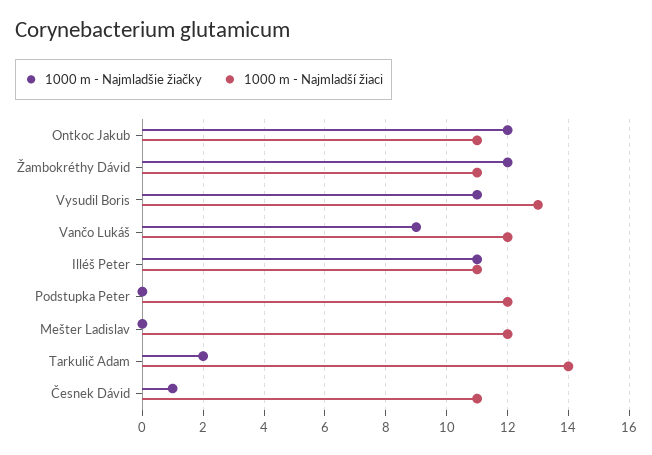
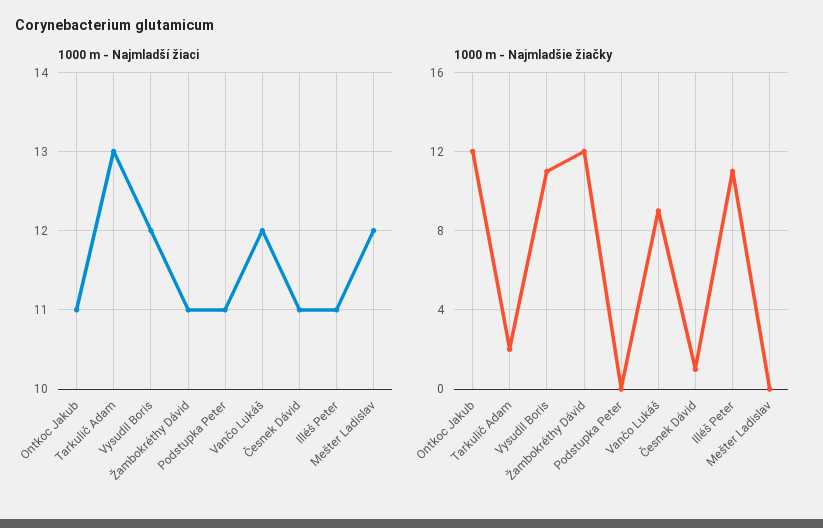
  {
    "1000 m - Najmladšie žiačky": {
      "Ontkoc Jakub": 12,
      "Žambokréthy Dávid": 12,
      "Vysudil Boris": 11,
      "Vančo Lukáš": 9,
      "Illéš Peter": 11,
      "Podstupka Peter": 0,
      "Mešter Ladislav": 0,
      "Tarkulič Adam": 2,
      "Česnek Dávid": 1
    },
    "1000 m - Najmladší žiaci": {
      "Ontkoc Jakub": 11,
      "Žambokréthy Dávid": 11,
-     "Vysudil Boris": 13,
+     "Vysudil Boris": 12,
      "Vančo Lukáš": 12,
      "Illéš Peter": 11,
-     "Podstupka Peter": 12,
+     "Podstupka Peter": 11,
      "Mešter Ladislav": 12,
-     "Tarkulič Adam": 14,
+     "Tarkulič Adam": 13,
      "Česnek Dávid": 11
    }
  }

